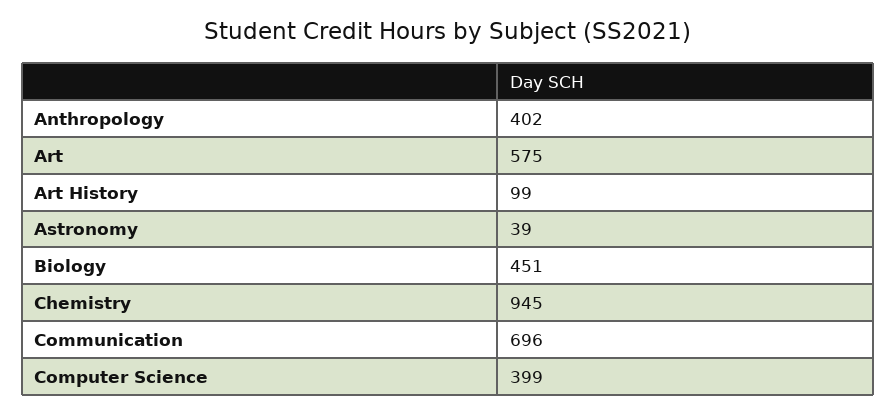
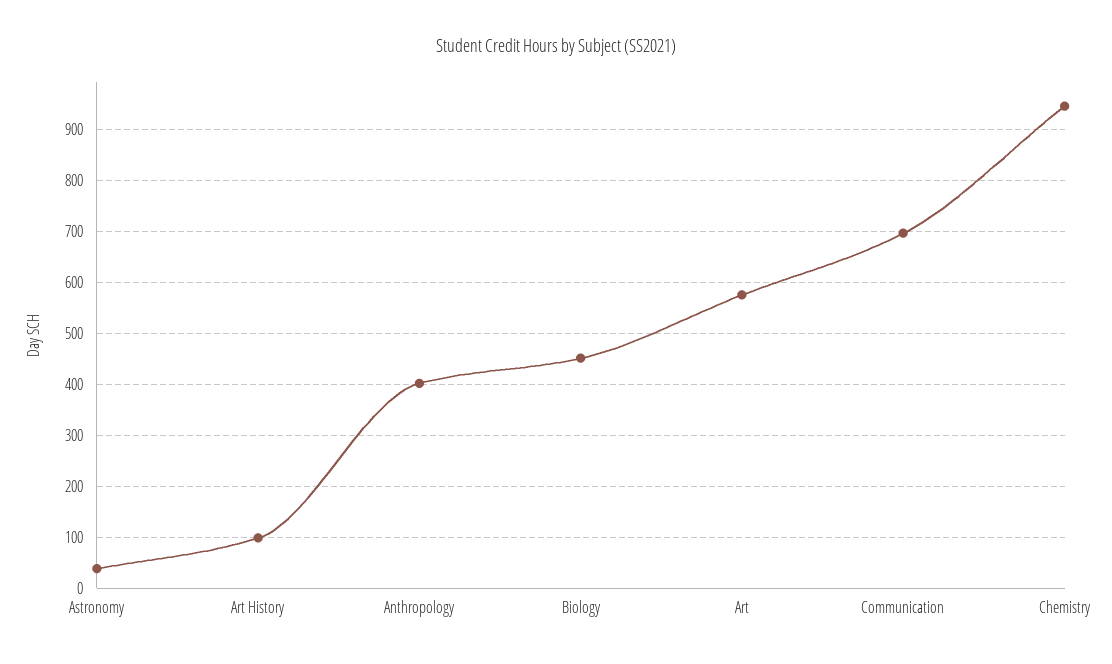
  {
    "Anthropology": 402,
    "Art": 575,
    "Art History": 99,
    "Astronomy": 39,
    "Biology": 451,
    "Chemistry": 945,
-   "Communication": 696,
+   "Communication": 696
-   "Computer Science": 399
  }

